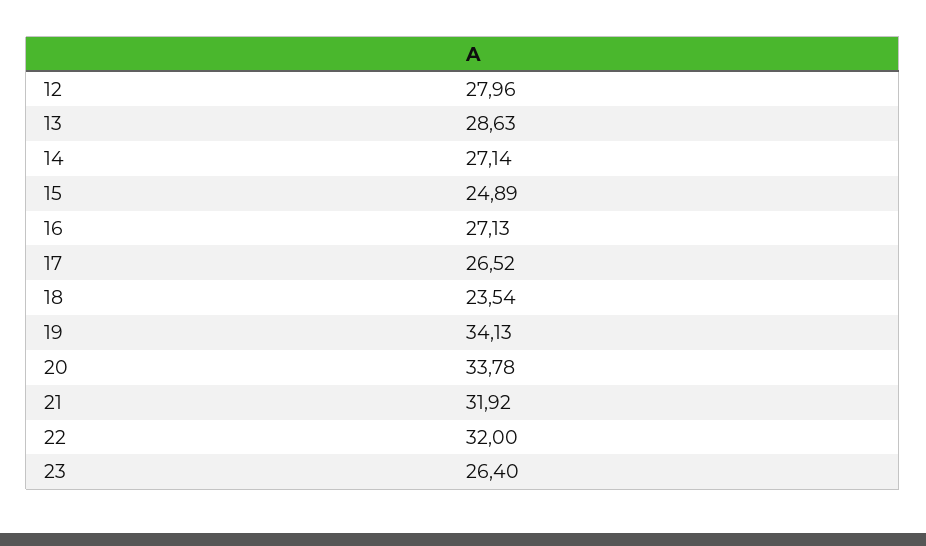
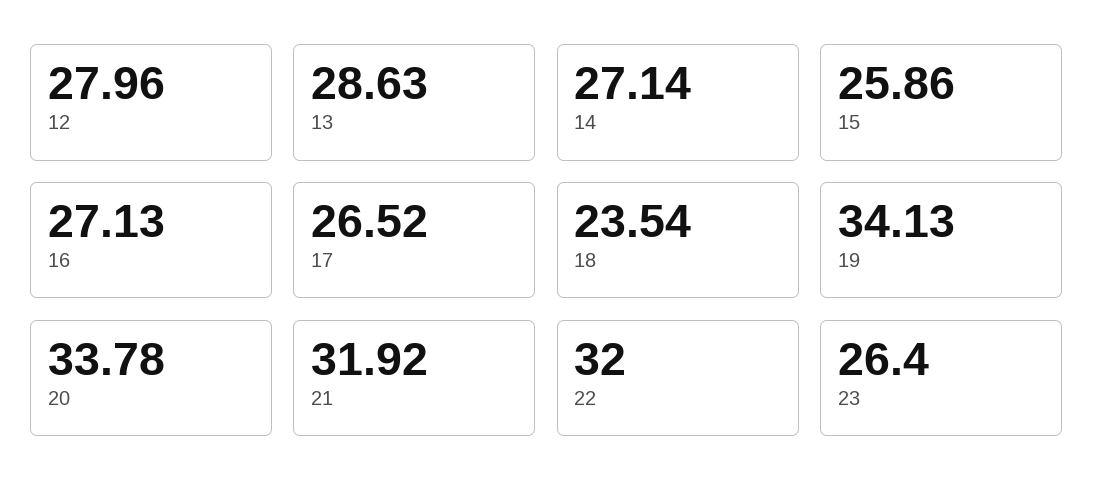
  {
    "12": 27.96,
    "13": 28.63,
    "14": 27.14,
-   "15": 24.89,
+   "15": 25.86,
    "16": 27.13,
    "17": 26.52,
    "18": 23.54,
    "19": 34.13,
    "20": 33.78,
    "21": 31.92,
    "22": 32,
    "23": 26.4
  }

